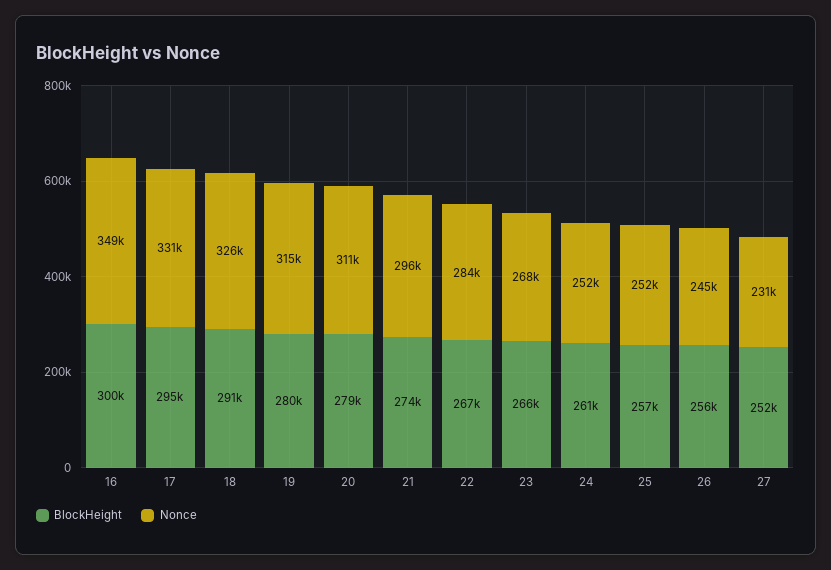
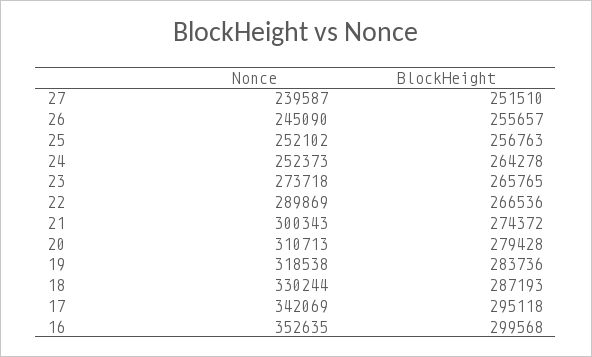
  {
    "BlockHeight": {
      "16": 299568,
      "17": 295118,
-     "18": 291000,
+     "18": 287193,
-     "19": 280000,
+     "19": 283736,
      "20": 279428,
      "21": 274372,
      "22": 266536,
      "23": 265765,
-     "24": 261000,
+     "24": 264278,
      "25": 256763,
      "26": 255657,
      "27": 251510
    },
    "Nonce": {
-     "16": 349000,
+     "16": 352635,
-     "17": 331000,
+     "17": 342069,
-     "18": 326000,
+     "18": 330244,
-     "19": 315000,
+     "19": 318538,
      "20": 310713,
-     "21": 296000,
+     "21": 300343,
-     "22": 284000,
+     "22": 289869,
-     "23": 268000,
+     "23": 273718,
      "24": 252373,
      "25": 252102,
      "26": 245090,
-     "27": 231000
+     "27": 239587
    }
  }

